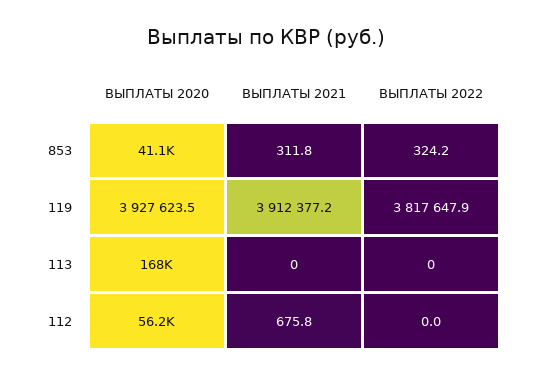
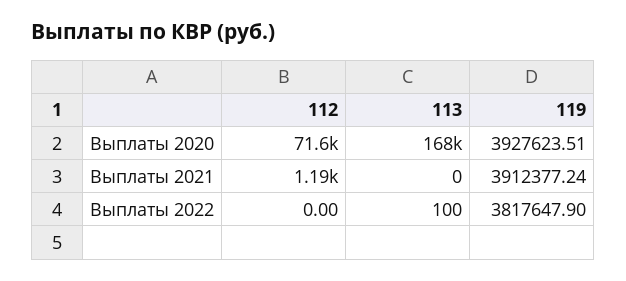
  {
    "ВЫПЛАТЫ 2020": {
-     "853": 41100,
      "119": 3927623.51,
      "113": 168000,
-     "112": 56200
+     "112": 71600
    },
    "ВЫПЛАТЫ 2021": {
-     "853": 311.8,
      "119": 3912377.24,
      "113": 0,
-     "112": 675.8
+     "112": 1190
    },
    "ВЫПЛАТЫ 2022": {
-     "853": 324.2,
      "119": 3817647.9,
-     "113": 0,
+     "113": 100,
      "112": 0
    }
  }

